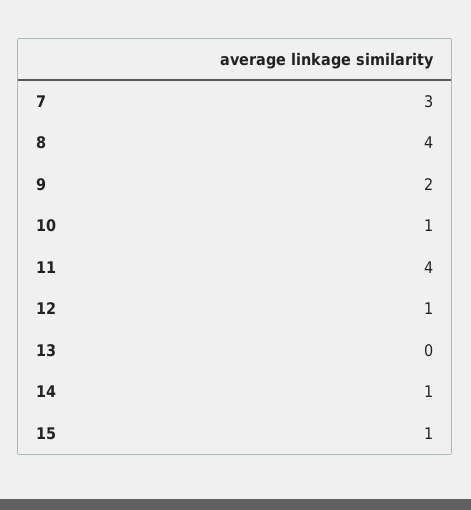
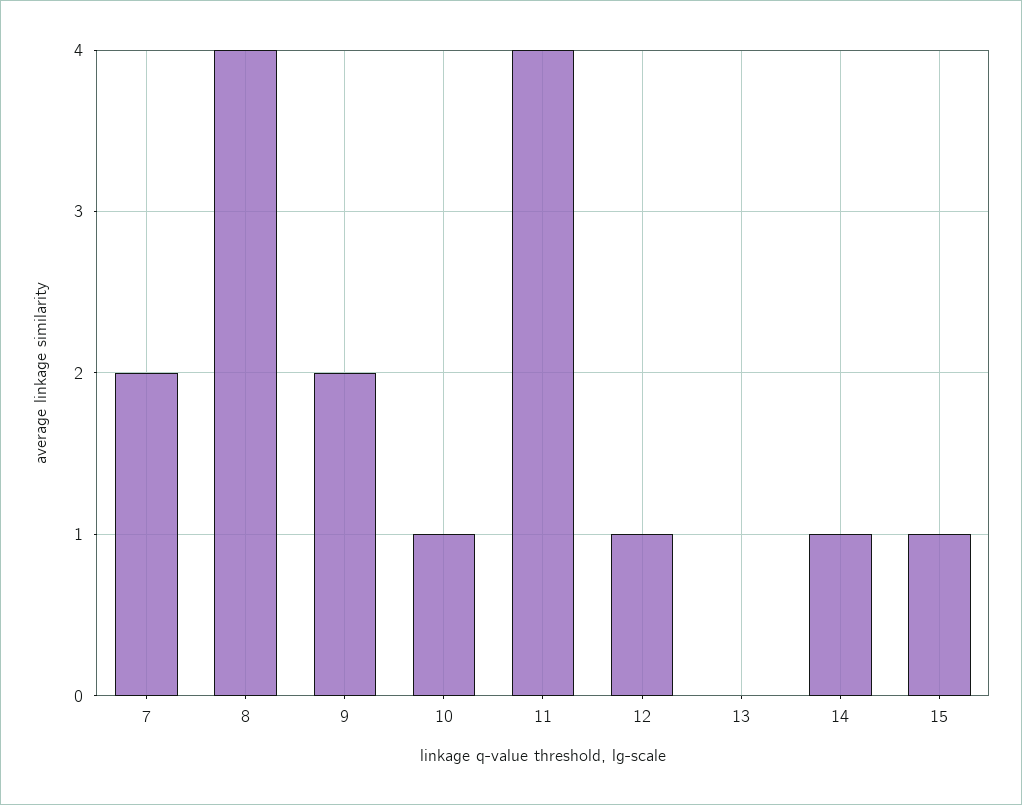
  {
-   "7": 3,
+   "7": 2,
    "8": 4,
    "9": 2,
    "10": 1,
    "11": 4,
    "12": 1,
    "13": 0,
    "14": 1,
    "15": 1
  }

